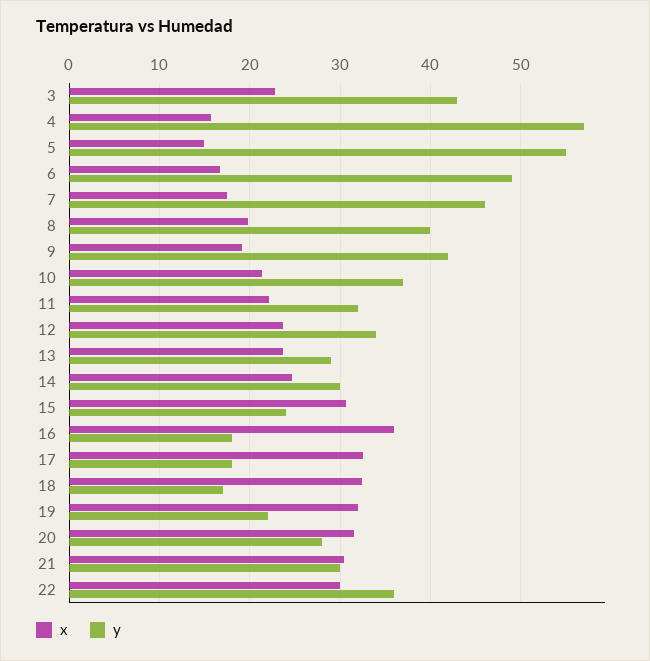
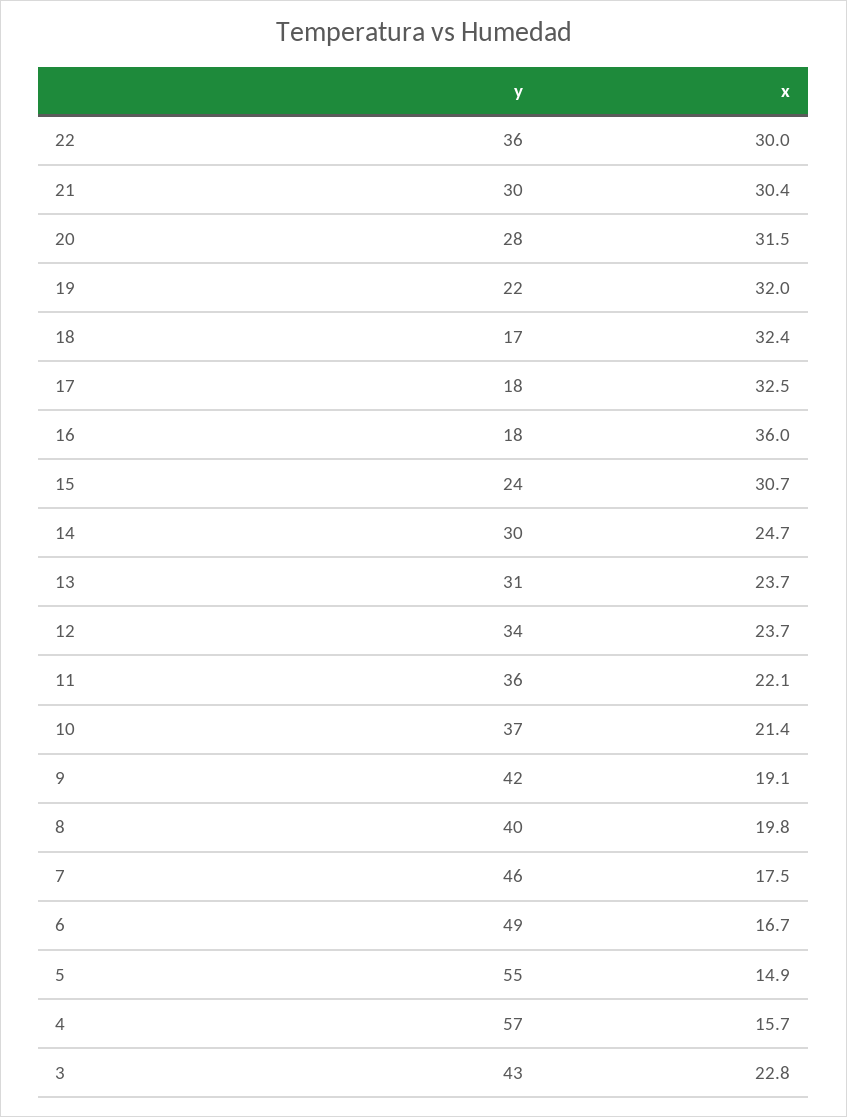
  {
    "x": {
      "3": 22.8,
      "4": 15.7,
      "5": 14.9,
      "6": 16.7,
      "7": 17.5,
      "8": 19.8,
      "9": 19.1,
      "10": 21.4,
      "11": 22.1,
      "12": 23.7,
      "13": 23.7,
      "14": 24.7,
      "15": 30.7,
      "16": 36,
      "17": 32.5,
      "18": 32.4,
      "19": 32,
      "20": 31.5,
      "21": 30.4,
      "22": 30
    },
    "y": {
      "3": 43,
      "4": 57,
      "5": 55,
      "6": 49,
      "7": 46,
      "8": 40,
      "9": 42,
      "10": 37,
-     "11": 32,
+     "11": 36,
      "12": 34,
-     "13": 29,
+     "13": 31,
      "14": 30,
      "15": 24,
      "16": 18,
      "17": 18,
      "18": 17,
      "19": 22,
      "20": 28,
      "21": 30,
      "22": 36
    }
  }

